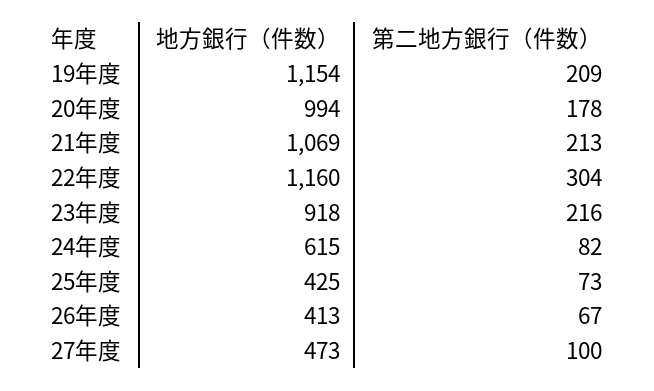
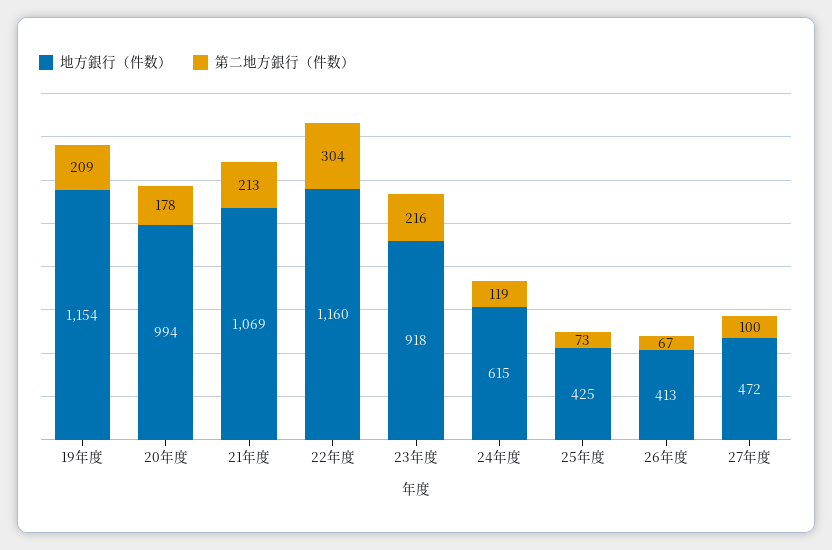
  {
    "地方銀行（件数）": {
      "19年度": 1154,
      "20年度": 994,
      "21年度": 1069,
      "22年度": 1160,
      "23年度": 918,
      "24年度": 615,
      "25年度": 425,
      "26年度": 413,
-     "27年度": 473
+     "27年度": 472
    },
    "第二地方銀行（件数）": {
      "19年度": 209,
      "20年度": 178,
      "21年度": 213,
      "22年度": 304,
      "23年度": 216,
-     "24年度": 82,
+     "24年度": 119,
      "25年度": 73,
      "26年度": 67,
      "27年度": 100
    }
  }

